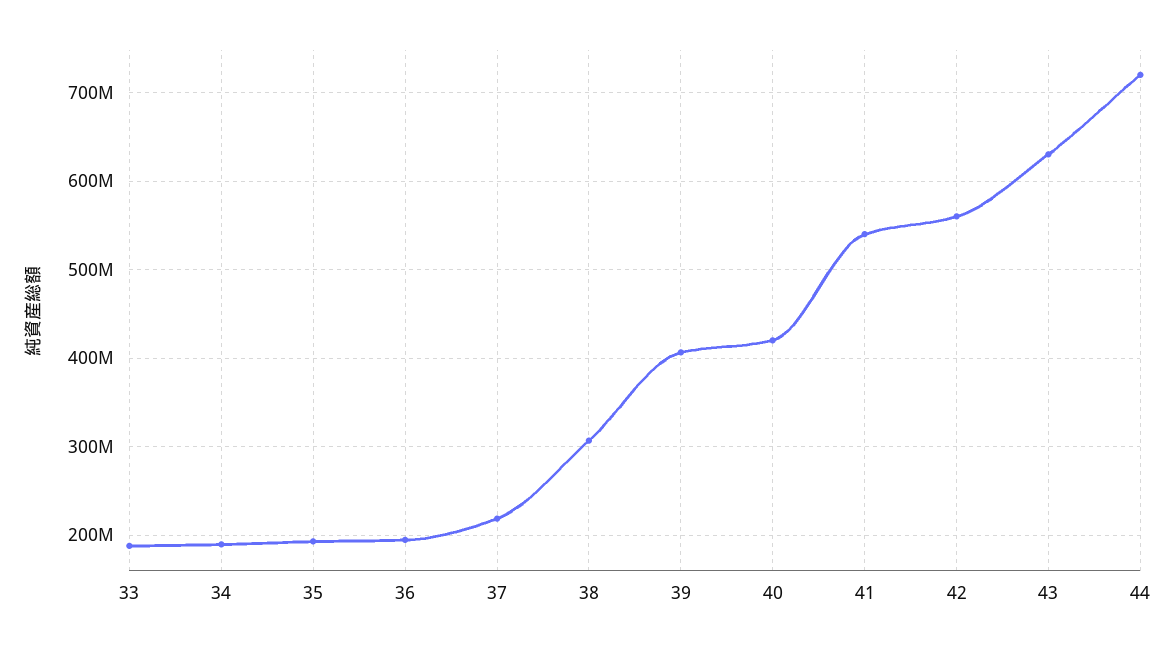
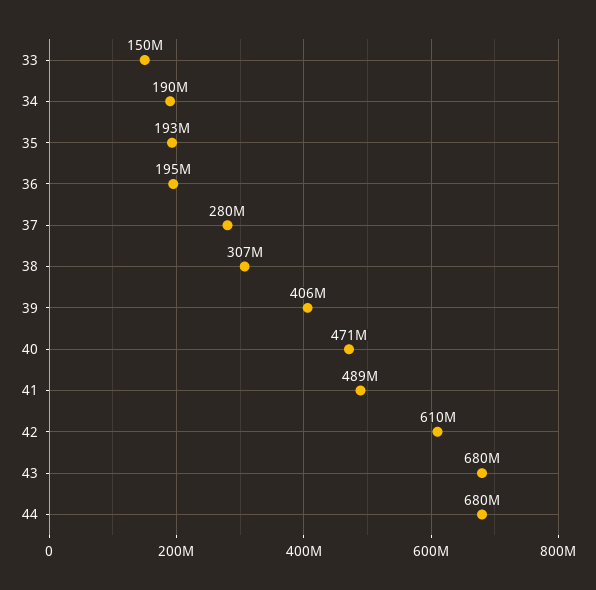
  {
-   "33": 190000000,
+   "33": 150000000,
    "34": 190000000,
    "35": 193000000,
    "36": 195000000,
-   "37": 220000000,
+   "37": 280000000,
    "38": 307000000,
    "39": 406000000,
-   "40": 420000000,
+   "40": 471000000,
-   "41": 540000000,
+   "41": 489000000,
-   "42": 560000000,
+   "42": 610000000,
-   "43": 630000000,
+   "43": 680000000,
-   "44": 720000000
+   "44": 680000000
  }

